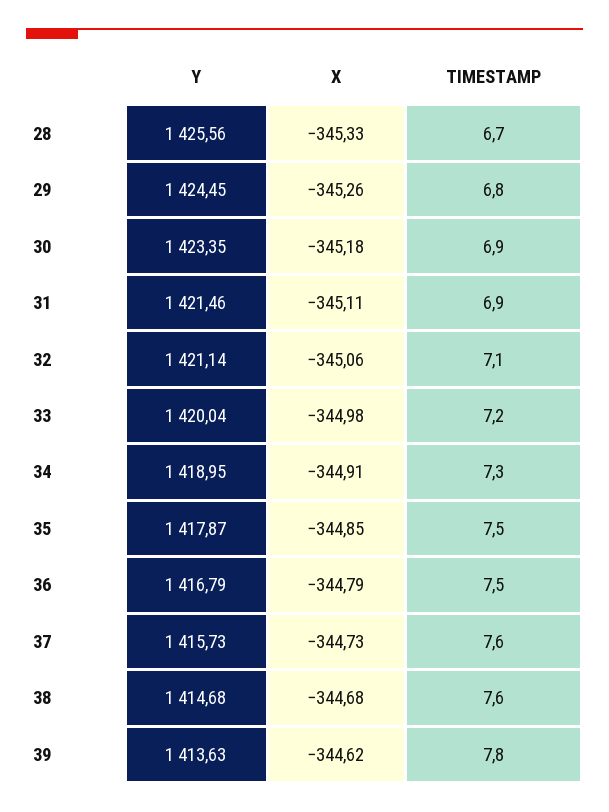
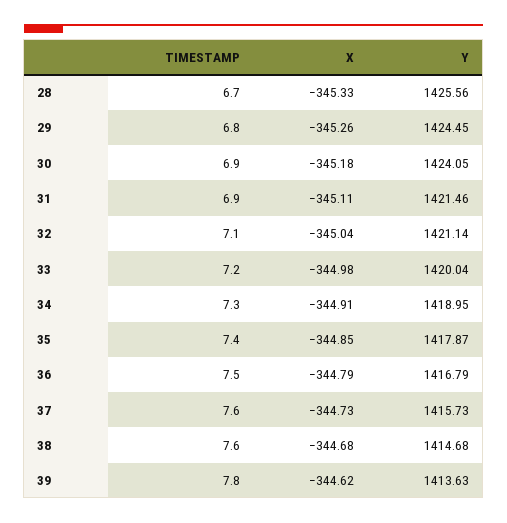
  {
    "Y": {
      "28": 1425.56,
      "29": 1424.45,
-     "30": 1423.35,
+     "30": 1424.05,
      "31": 1421.46,
      "32": 1421.14,
      "33": 1420.04,
      "34": 1418.95,
      "35": 1417.87,
      "36": 1416.79,
      "37": 1415.73,
      "38": 1414.68,
      "39": 1413.63
    },
    "X": {
      "28": -345.33,
      "29": -345.26,
      "30": -345.18,
      "31": -345.11,
-     "32": -345.06,
+     "32": -345.04,
      "33": -344.98,
      "34": -344.91,
      "35": -344.85,
      "36": -344.79,
      "37": -344.73,
      "38": -344.68,
      "39": -344.62
    },
    "TIMESTAMP": {
      "28": 6.7,
      "29": 6.8,
      "30": 6.9,
      "31": 6.9,
      "32": 7.1,
      "33": 7.2,
      "34": 7.3,
-     "35": 7.5,
+     "35": 7.4,
      "36": 7.5,
      "37": 7.6,
      "38": 7.6,
      "39": 7.8
    }
  }

